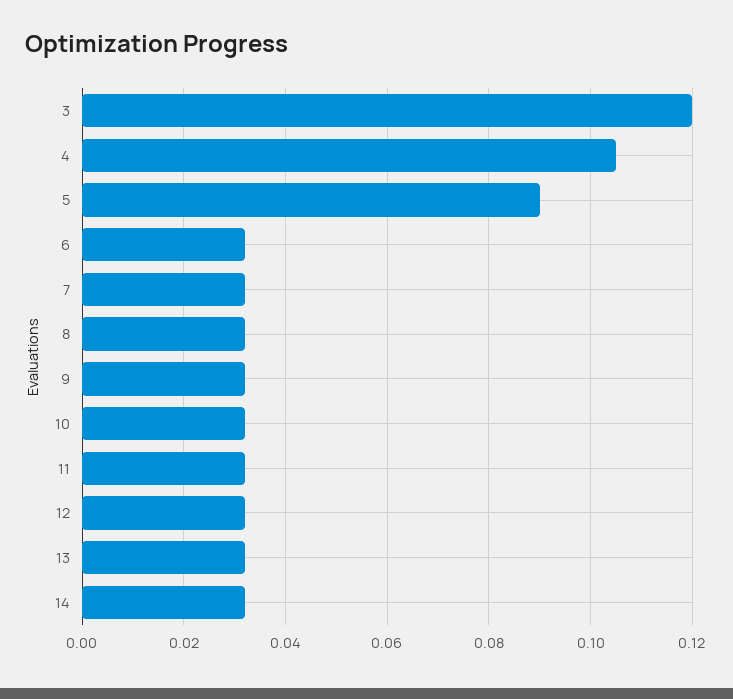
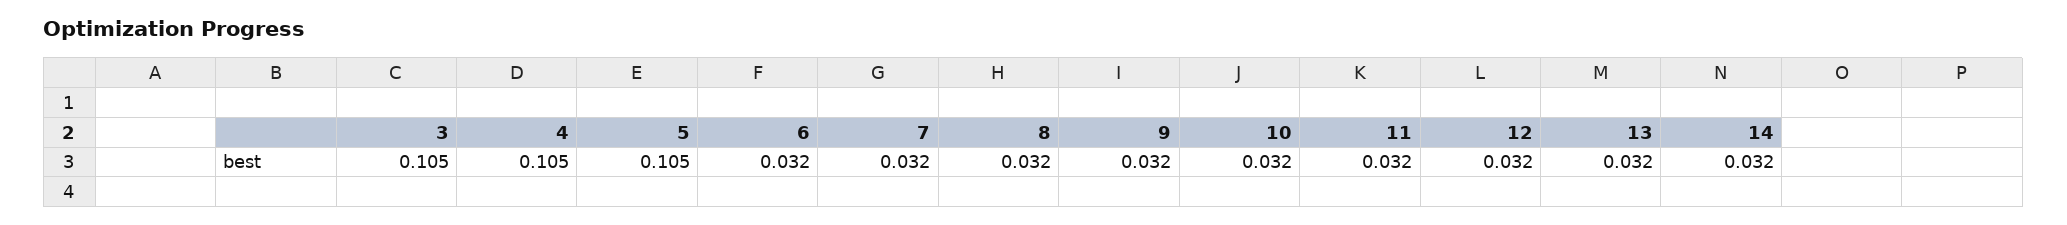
  {
-   "3": 0.12,
+   "3": 0.105,
    "4": 0.105,
-   "5": 0.09,
+   "5": 0.105,
    "6": 0.032,
    "7": 0.032,
    "8": 0.032,
    "9": 0.032,
    "10": 0.032,
    "11": 0.032,
    "12": 0.032,
    "13": 0.032,
    "14": 0.032
  }

